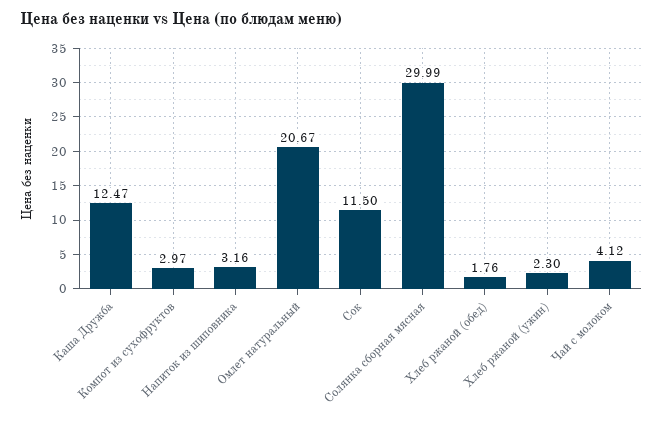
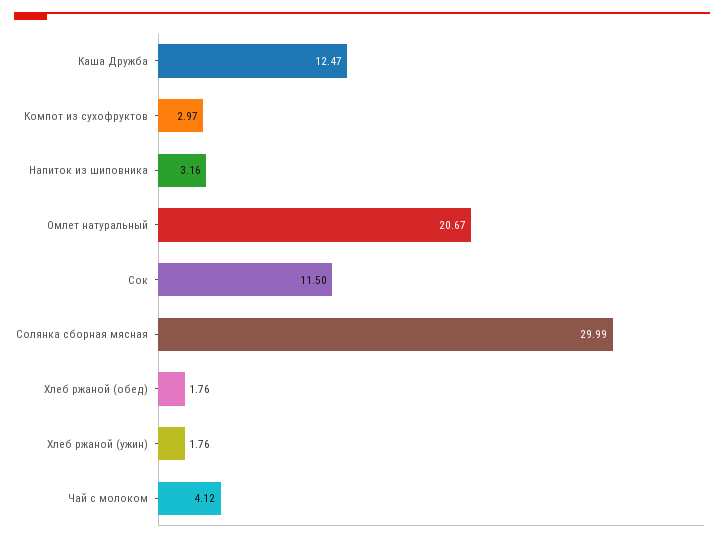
  {
    "Каша Дружба": 12.47,
    "Компот из сухофруктов": 2.97,
    "Напиток из шиповника": 3.16,
    "Омлет натуральный": 20.67,
    "Сок": 11.5,
    "Солянка сборная мясная": 29.99,
    "Хлеб ржаной (обед)": 1.76,
-   "Хлеб ржаной (ужин)": 2.3,
+   "Хлеб ржаной (ужин)": 1.76,
    "Чай с молоком": 4.12
  }

